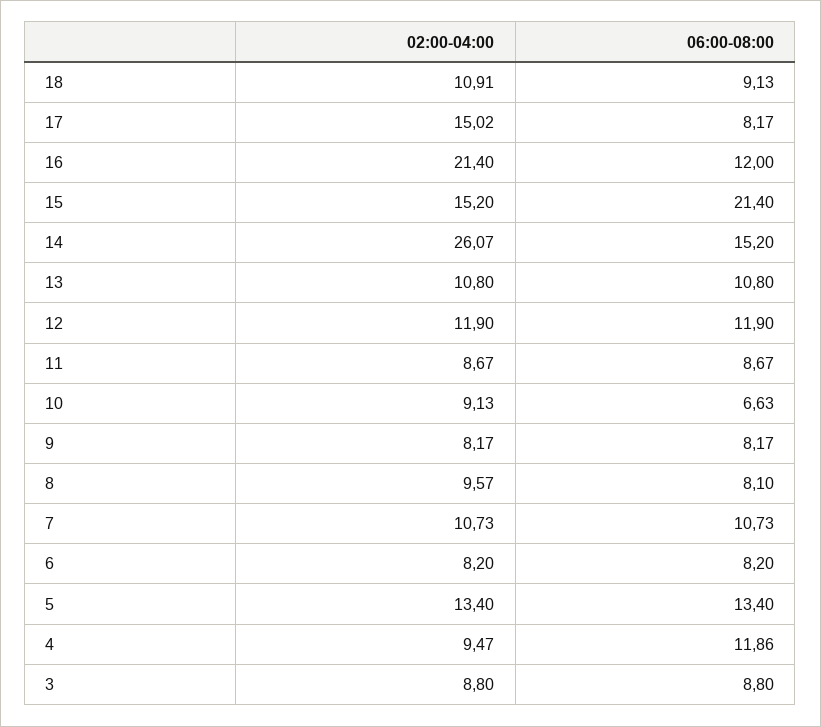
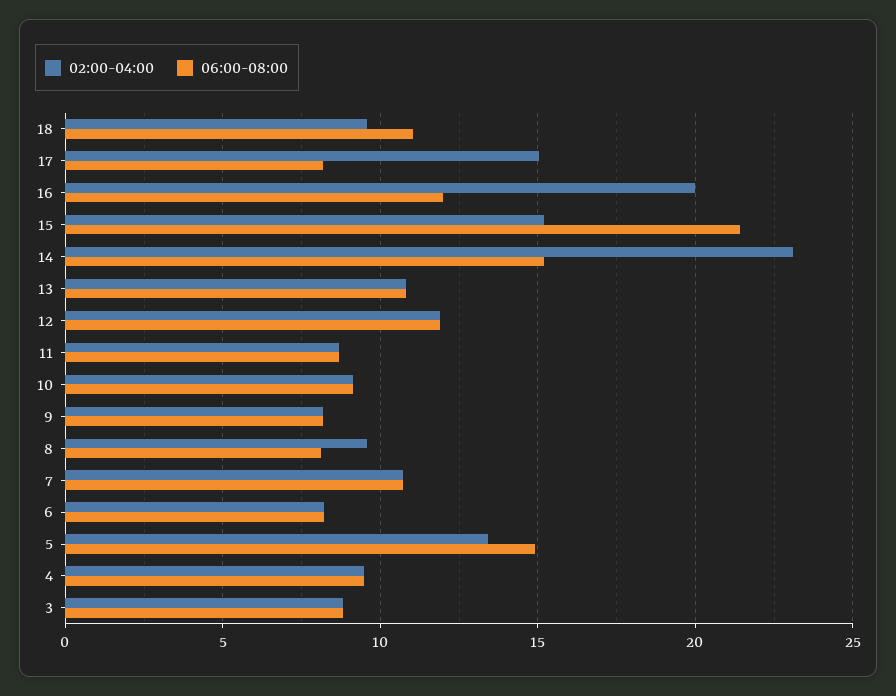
  {
    "02:00-04:00": {
-     "18": 10.91,
+     "18": 9.5,
      "17": 15.02,
-     "16": 21.4,
+     "16": 20,
      "15": 15.2,
-     "14": 26.07,
+     "14": 23,
      "13": 10.8,
      "12": 11.9,
      "11": 8.67,
      "10": 9.13,
      "9": 8.17,
      "8": 9.57,
      "7": 10.73,
      "6": 8.2,
      "5": 13.4,
      "4": 9.47,
      "3": 8.8
    },
    "06:00-08:00": {
-     "18": 9.13,
+     "18": 11,
      "17": 8.17,
      "16": 12,
      "15": 21.4,
      "14": 15.2,
      "13": 10.8,
      "12": 11.9,
      "11": 8.67,
-     "10": 6.63,
+     "10": 9,
      "9": 8.17,
      "8": 8.1,
      "7": 10.73,
      "6": 8.2,
-     "5": 13.4,
+     "5": 15,
-     "4": 11.86,
+     "4": 9.5,
      "3": 8.8
    }
  }

